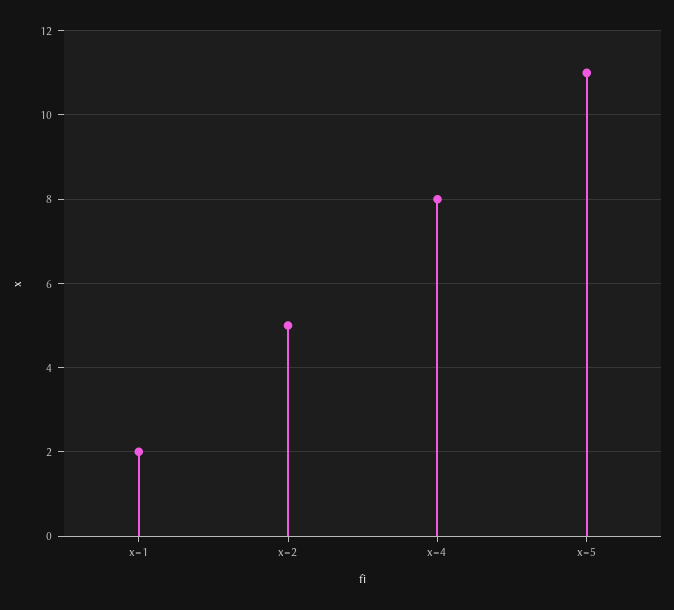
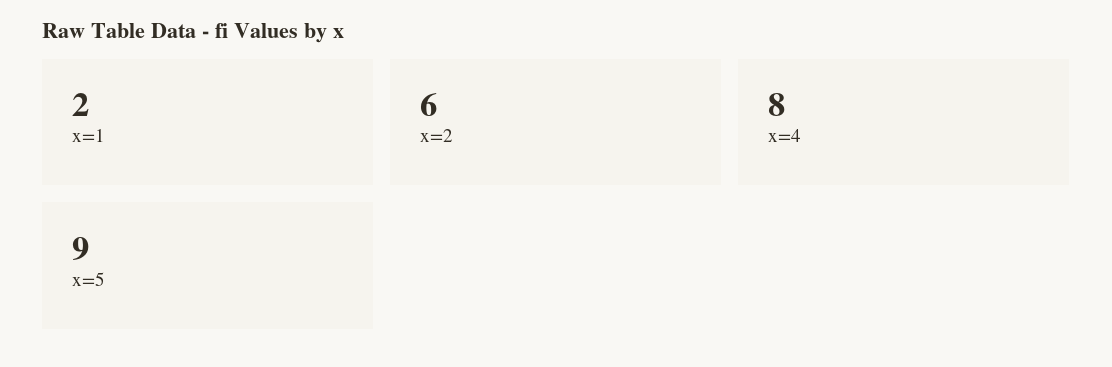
  {
    "x=1": 2,
-   "x=2": 5,
+   "x=2": 6,
    "x=4": 8,
-   "x=5": 11
+   "x=5": 9
  }

